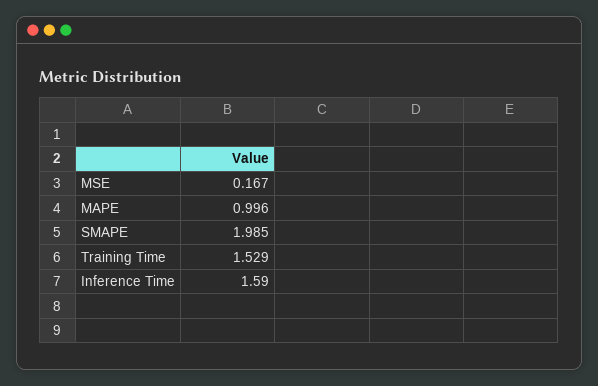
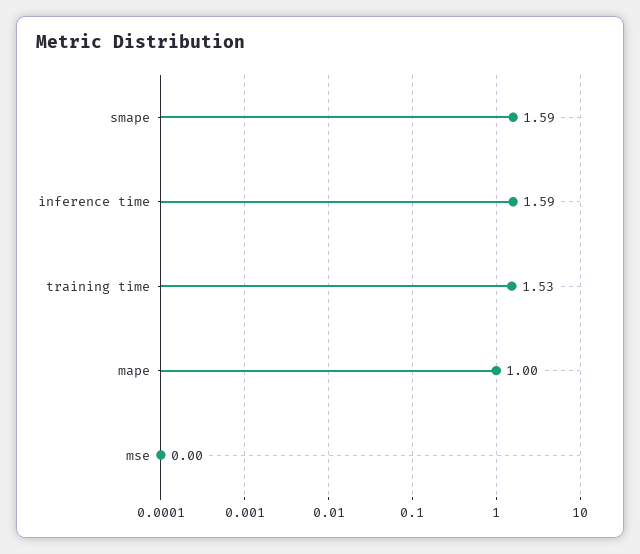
  {
-   "MSE": 0.167,
+   "MSE": 0,
    "MAPE": 0.996,
-   "SMAPE": 1.985,
+   "SMAPE": 1.59,
    "Training Time": 1.529,
    "Inference Time": 1.59
  }

